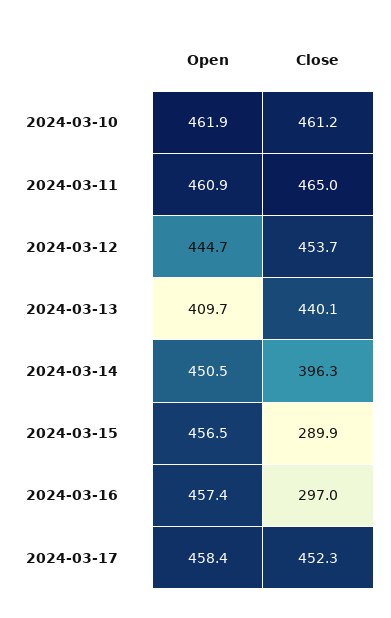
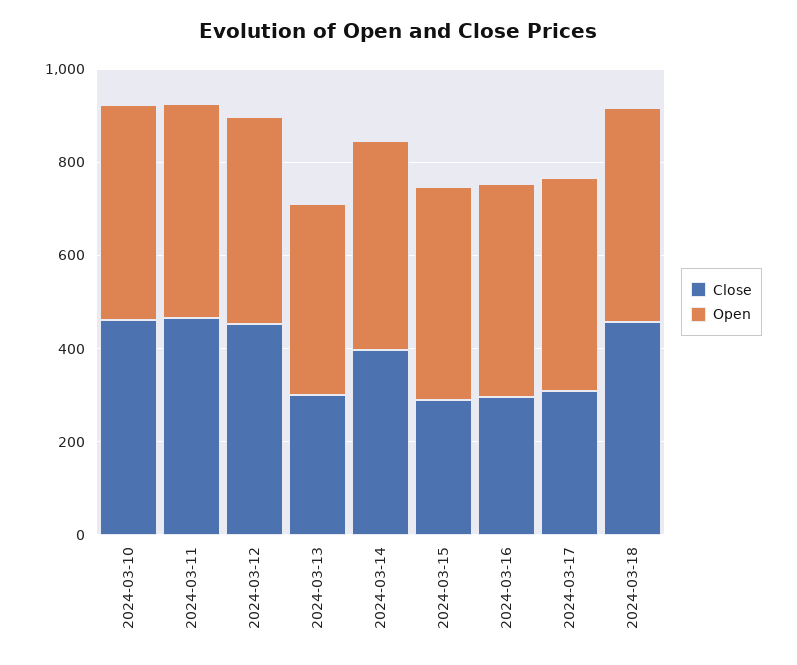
  {
    "Open": {
      "2024-03-10": 461.9,
      "2024-03-11": 460.9,
      "2024-03-12": 444.7,
      "2024-03-13": 409.7,
      "2024-03-14": 450.5,
      "2024-03-15": 456.5,
      "2024-03-16": 457.4,
-     "2024-03-17": 458.4
+     "2024-03-17": 458.4,
+     "2024-03-18": 450
    },
    "Close": {
      "2024-03-10": 461.2,
      "2024-03-11": 465,
      "2024-03-12": 453.7,
-     "2024-03-13": 440.1,
+     "2024-03-13": 300,
      "2024-03-14": 396.3,
      "2024-03-15": 289.9,
      "2024-03-16": 297,
-     "2024-03-17": 452.3
+     "2024-03-17": 300,
+     "2024-03-18": 450
    }
  }

